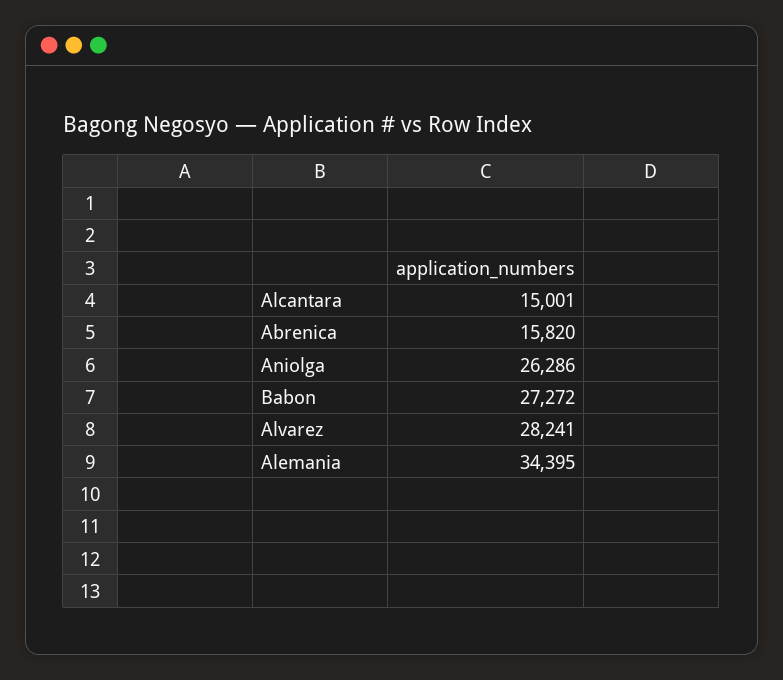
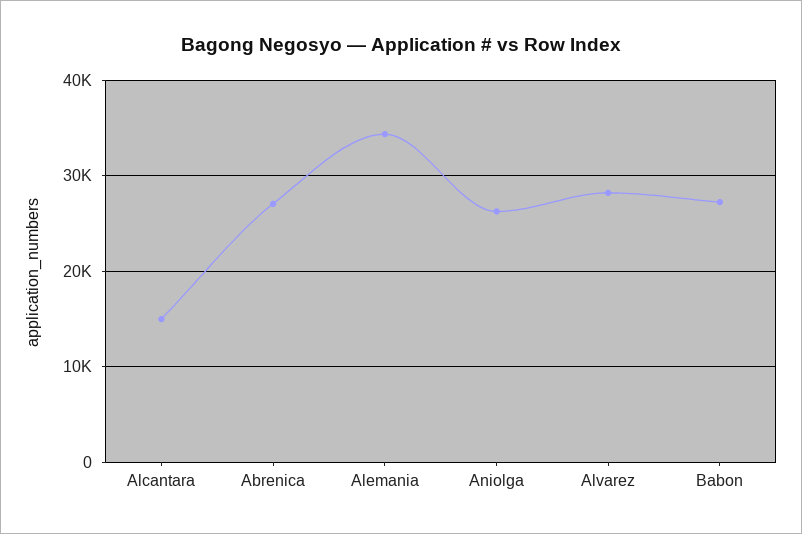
  {
    "Alcantara": 15001,
-   "Abrenica": 15820,
+   "Abrenica": 27000,
    "Aniolga": 26286,
    "Babon": 27272,
    "Alvarez": 28241,
    "Alemania": 34395
  }

